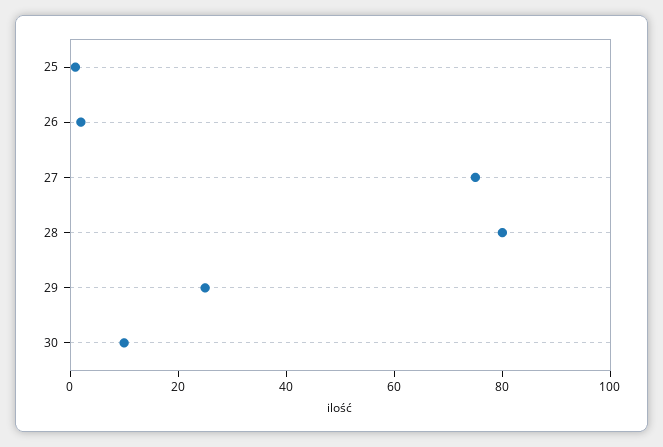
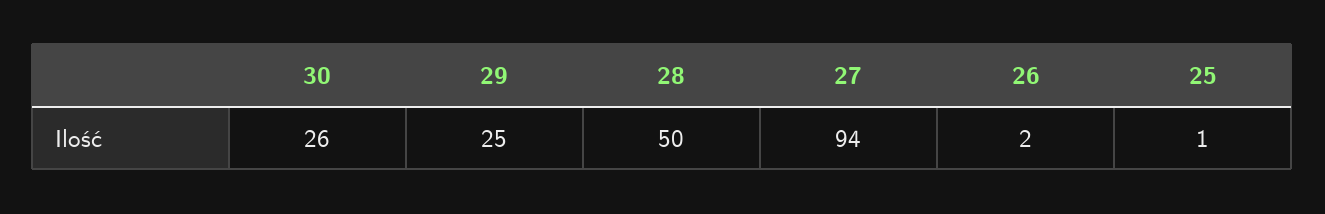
  {
    "25": 1,
    "26": 2,
-   "27": 75,
+   "27": 94,
-   "28": 80,
+   "28": 50,
    "29": 25,
-   "30": 10
+   "30": 26
  }

